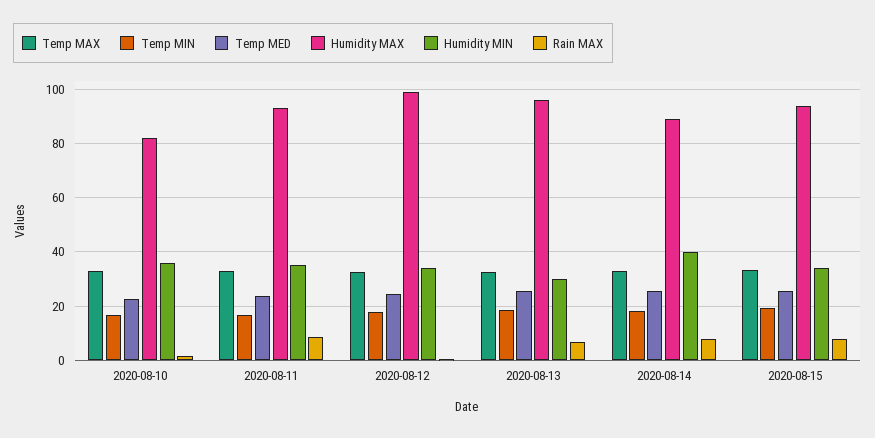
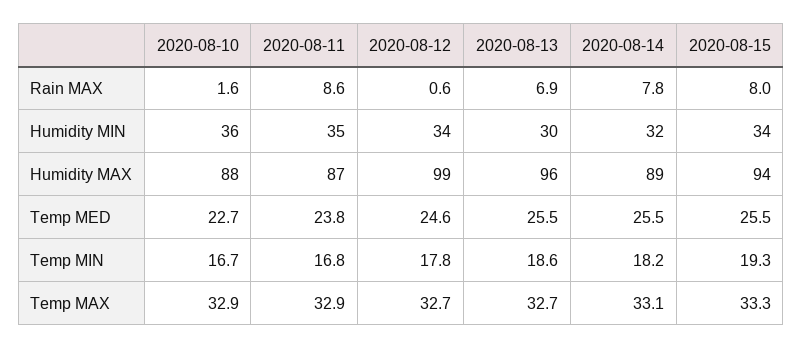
  {
    "Temp MAX": {
      "2020-08-10": 32.9,
      "2020-08-11": 32.9,
      "2020-08-12": 32.7,
      "2020-08-13": 32.7,
      "2020-08-14": 33.1,
      "2020-08-15": 33.3
    },
    "Temp MIN": {
      "2020-08-10": 16.7,
      "2020-08-11": 16.8,
      "2020-08-12": 17.8,
      "2020-08-13": 18.6,
      "2020-08-14": 18.2,
      "2020-08-15": 19.3
    },
    "Temp MED": {
      "2020-08-10": 22.7,
      "2020-08-11": 23.8,
      "2020-08-12": 24.6,
      "2020-08-13": 25.5,
      "2020-08-14": 25.5,
      "2020-08-15": 25.5
    },
    "Humidity MAX": {
-     "2020-08-10": 82.5,
+     "2020-08-10": 88,
-     "2020-08-11": 92.5,
+     "2020-08-11": 87,
      "2020-08-12": 99,
      "2020-08-13": 96,
      "2020-08-14": 89,
      "2020-08-15": 94
    },
    "Humidity MIN": {
      "2020-08-10": 36,
      "2020-08-11": 35,
      "2020-08-12": 34,
      "2020-08-13": 30,
-     "2020-08-14": 40,
+     "2020-08-14": 32,
      "2020-08-15": 34
    },
    "Rain MAX": {
      "2020-08-10": 1.6,
      "2020-08-11": 8.6,
      "2020-08-12": 0.6,
      "2020-08-13": 6.9,
      "2020-08-14": 7.8,
      "2020-08-15": 8
    }
  }

